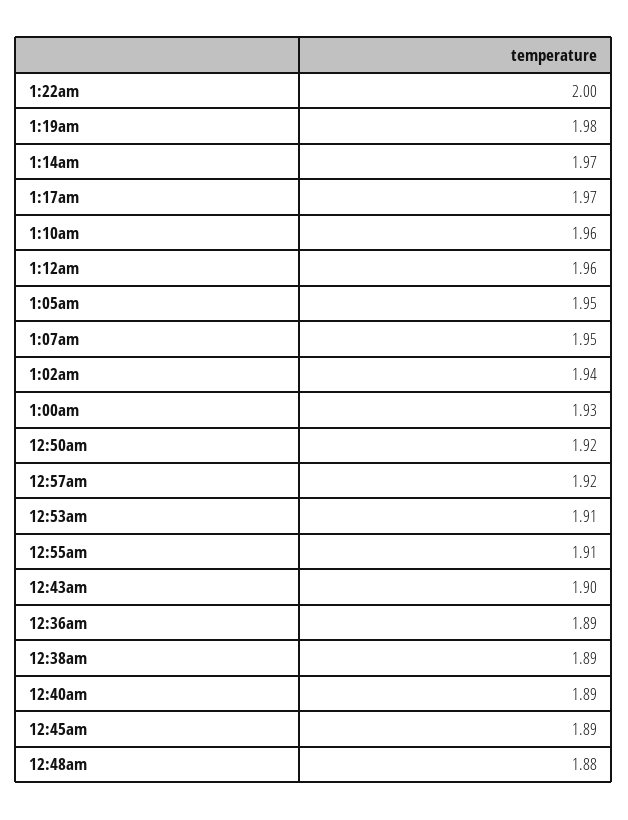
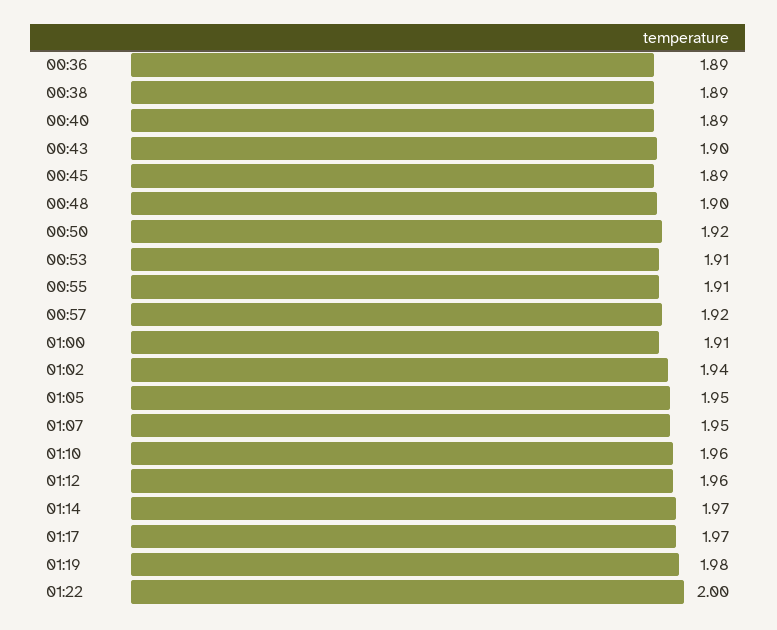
  {
    "1:22am": 2,
    "1:19am": 1.98,
    "1:14am": 1.97,
    "1:17am": 1.97,
    "1:10am": 1.96,
    "1:12am": 1.96,
    "1:05am": 1.95,
    "1:07am": 1.95,
    "1:02am": 1.94,
-   "1:00am": 1.93,
+   "1:00am": 1.91,
    "12:50am": 1.92,
    "12:57am": 1.92,
    "12:53am": 1.91,
    "12:55am": 1.91,
    "12:43am": 1.9,
    "12:36am": 1.89,
    "12:38am": 1.89,
    "12:40am": 1.89,
    "12:45am": 1.89,
-   "12:48am": 1.88
+   "12:48am": 1.9
  }

